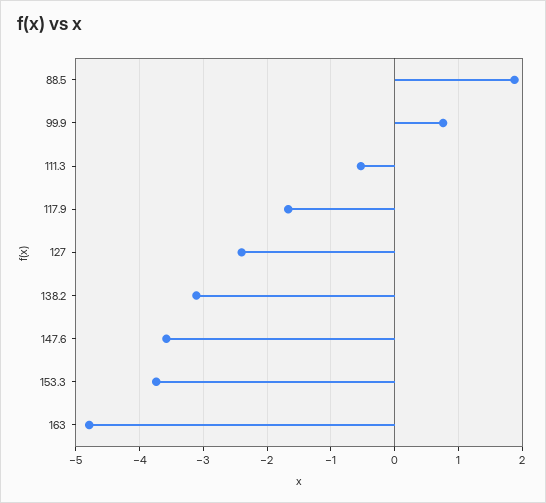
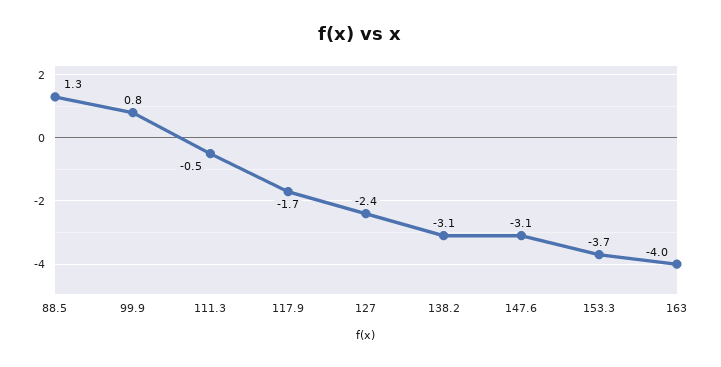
  {
-   "88.5": 1.9,
+   "88.5": 1.3,
    "99.9": 0.8,
    "111.3": -0.5,
    "117.9": -1.7,
    "127": -2.4,
    "138.2": -3.1,
-   "147.6": -3.6,
+   "147.6": -3.1,
    "153.3": -3.7,
-   "163": -4.8
+   "163": -4
  }

